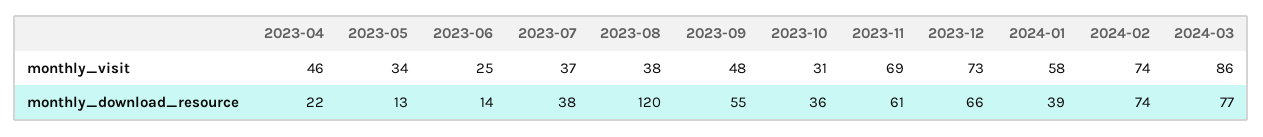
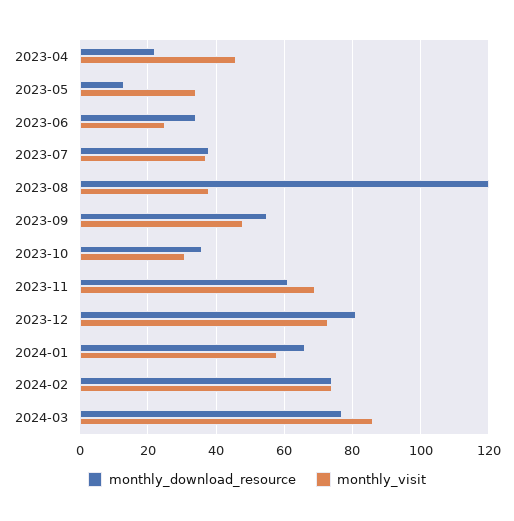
  {
    "monthly_visit": {
      "2023-04": 46,
      "2023-05": 34,
      "2023-06": 25,
      "2023-07": 37,
      "2023-08": 38,
      "2023-09": 48,
      "2023-10": 31,
      "2023-11": 69,
      "2023-12": 73,
      "2024-01": 58,
      "2024-02": 74,
      "2024-03": 86
    },
    "monthly_download_resource": {
      "2023-04": 22,
      "2023-05": 13,
-     "2023-06": 14,
+     "2023-06": 35,
      "2023-07": 38,
      "2023-08": 120,
      "2023-09": 55,
      "2023-10": 36,
      "2023-11": 61,
-     "2023-12": 66,
+     "2023-12": 80,
-     "2024-01": 39,
+     "2024-01": 65,
      "2024-02": 74,
      "2024-03": 77
    }
  }

